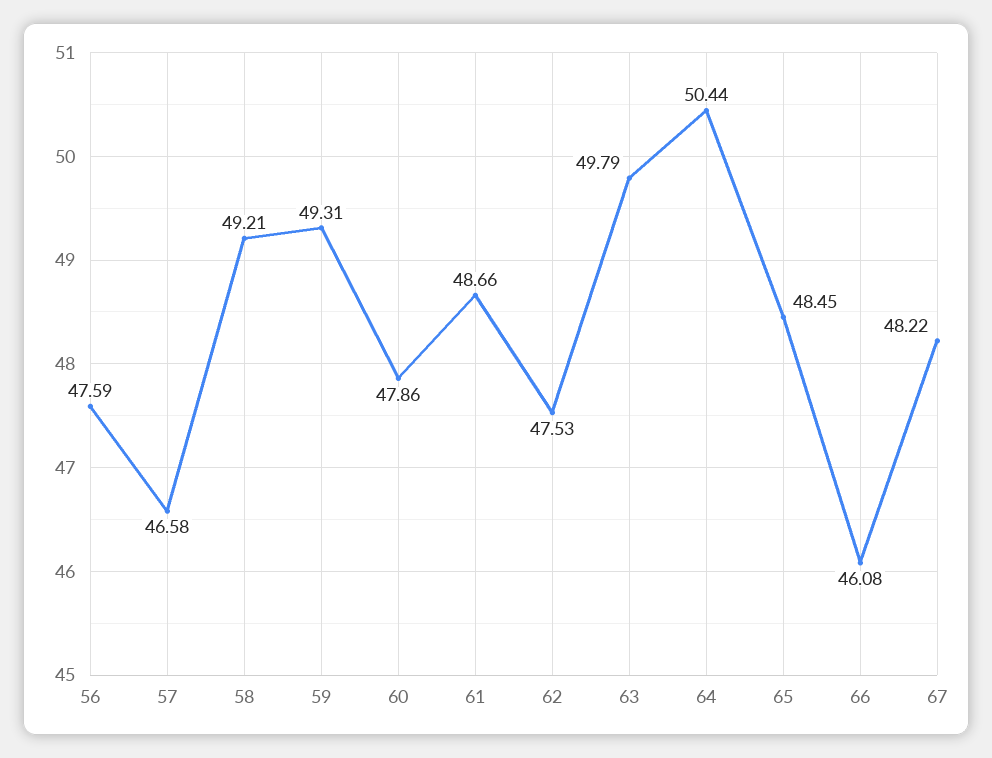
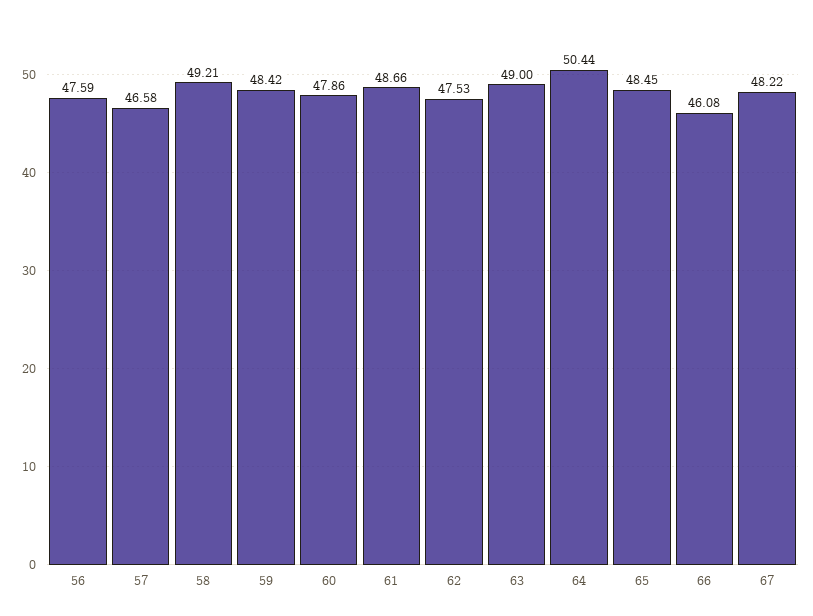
  {
    "56": 47.59,
    "57": 46.58,
    "58": 49.21,
-   "59": 49.31,
+   "59": 48.42,
    "60": 47.86,
    "61": 48.66,
    "62": 47.53,
-   "63": 49.79,
+   "63": 49,
    "64": 50.44,
    "65": 48.45,
    "66": 46.08,
    "67": 48.22
  }

